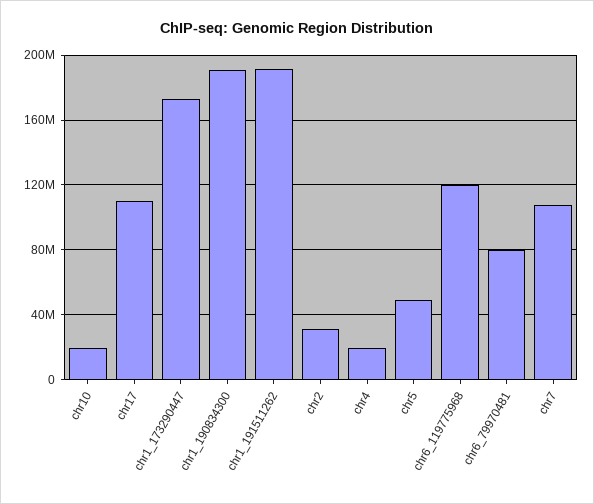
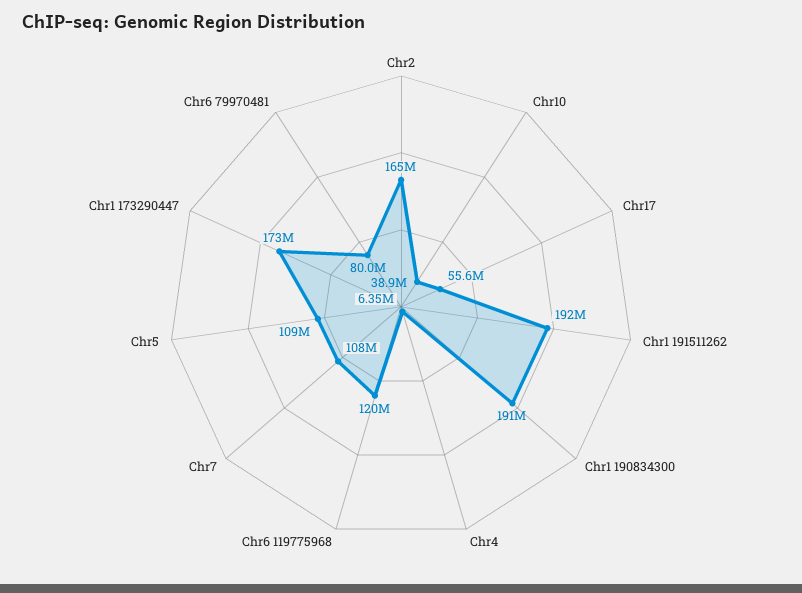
  {
-   "chr10": 20000000,
+   "chr10": 38900000,
-   "chr17": 110000000,
+   "chr17": 55600000,
    "chr1_173290447": 173000000,
    "chr1_190834300": 191000000,
    "chr1_191511262": 192000000,
-   "chr2": 30000000,
+   "chr2": 165000000,
-   "chr4": 20000000,
+   "chr4": 6350000,
-   "chr5": 50000000,
+   "chr5": 109000000,
    "chr6_119775968": 120000000,
    "chr6_79970481": 80000000,
    "chr7": 108000000
  }

